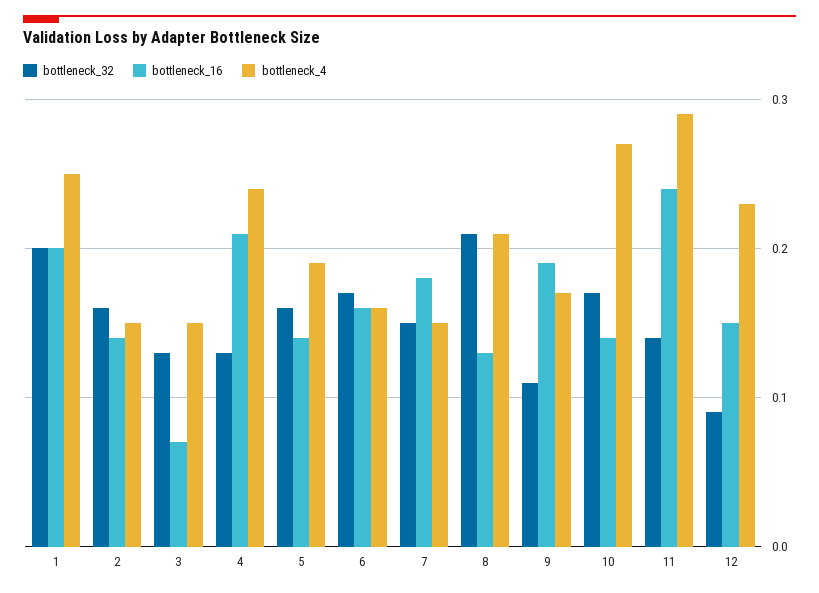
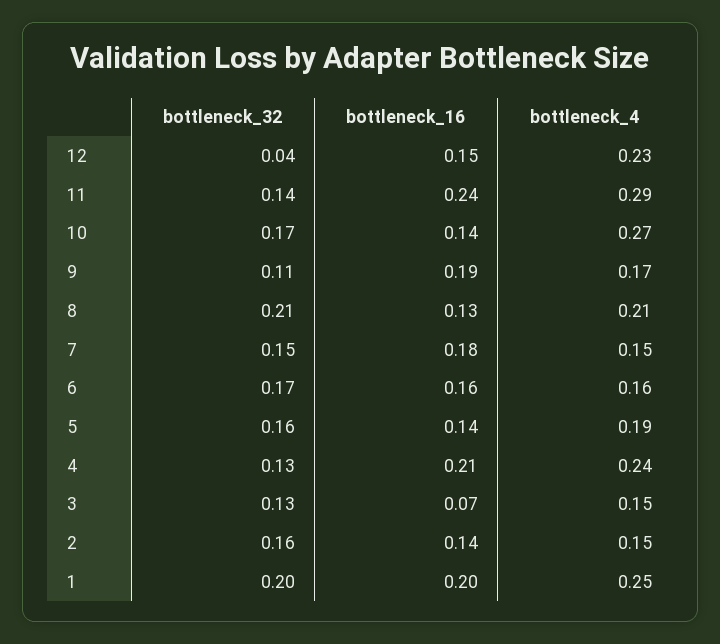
  {
    "bottleneck_32": {
      "1": 0.2,
      "2": 0.16,
      "3": 0.13,
      "4": 0.13,
      "5": 0.16,
      "6": 0.17,
      "7": 0.15,
      "8": 0.21,
      "9": 0.11,
      "10": 0.17,
      "11": 0.14,
-     "12": 0.09
+     "12": 0.04
    },
    "bottleneck_16": {
      "1": 0.2,
      "2": 0.14,
      "3": 0.07,
      "4": 0.21,
      "5": 0.14,
      "6": 0.16,
      "7": 0.18,
      "8": 0.13,
      "9": 0.19,
      "10": 0.14,
      "11": 0.24,
      "12": 0.15
    },
    "bottleneck_4": {
      "1": 0.25,
      "2": 0.15,
      "3": 0.15,
      "4": 0.24,
      "5": 0.19,
      "6": 0.16,
      "7": 0.15,
      "8": 0.21,
      "9": 0.17,
      "10": 0.27,
      "11": 0.29,
      "12": 0.23
    }
  }

